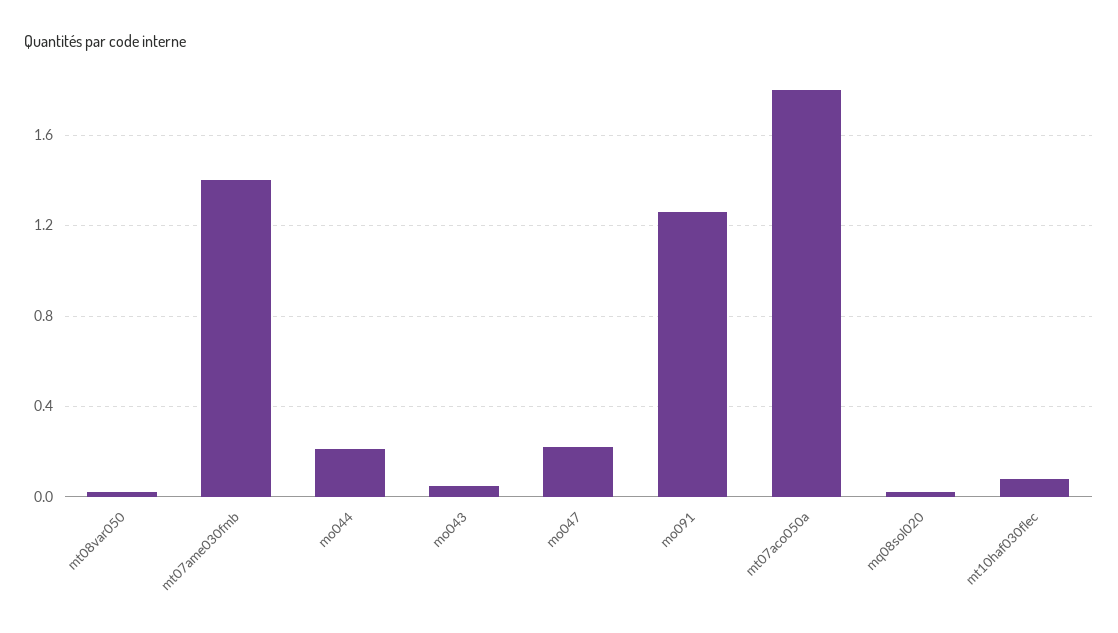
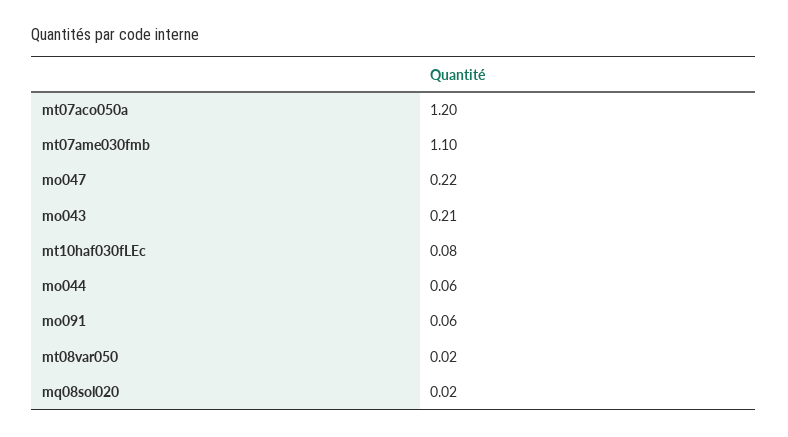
  {
    "mt08var050": 0.02,
-   "mt07ame030fmb": 1.4,
+   "mt07ame030fmb": 1.1,
-   "mo044": 0.2,
+   "mo044": 0.06,
-   "mo043": 0.05,
+   "mo043": 0.21,
    "mo047": 0.22,
-   "mo091": 1.25,
+   "mo091": 0.06,
-   "mt07aco050a": 1.8,
+   "mt07aco050a": 1.2,
    "mq08sol020": 0.02,
    "mt10haf030flec": 0.08
  }

